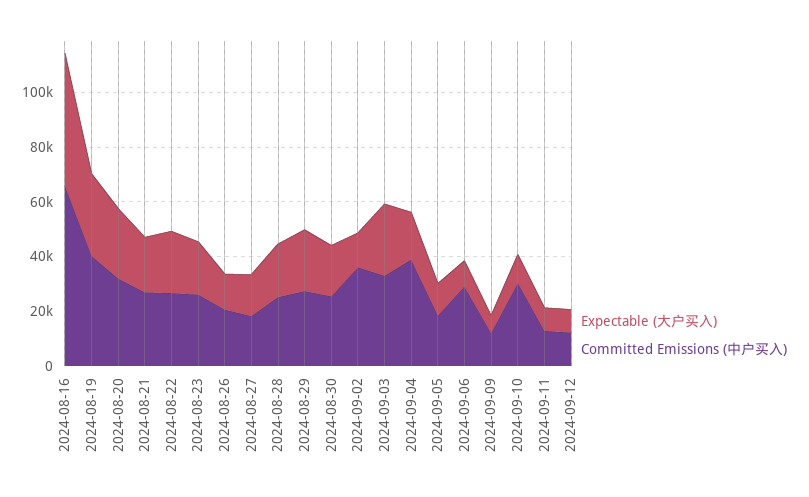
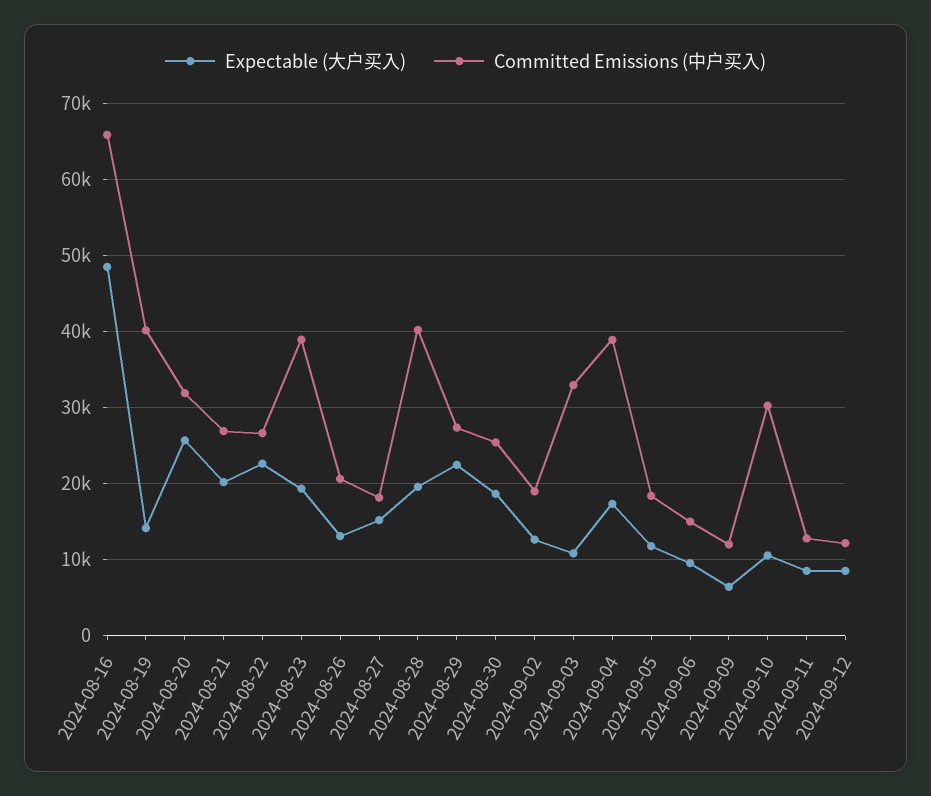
  {
    "Expectable (大户买入)": {
      "2024-08-16": 48000,
-     "2024-08-19": 30000,
+     "2024-08-19": 14000,
      "2024-08-20": 26000,
      "2024-08-21": 20000,
      "2024-08-22": 23000,
      "2024-08-23": 19000,
      "2024-08-26": 13000,
      "2024-08-27": 15000,
      "2024-08-28": 20000,
      "2024-08-29": 22000,
      "2024-08-30": 19000,
      "2024-09-02": 13000,
-     "2024-09-03": 25000,
+     "2024-09-03": 11000,
      "2024-09-04": 17000,
      "2024-09-05": 12000,
      "2024-09-06": 10000,
      "2024-09-09": 6000,
      "2024-09-10": 11000,
      "2024-09-11": 8000,
      "2024-09-12": 8000
    },
    "Committed Emissions (中户买入)": {
      "2024-08-16": 66000,
      "2024-08-19": 40000,
      "2024-08-20": 32000,
      "2024-08-21": 27000,
      "2024-08-22": 27000,
-     "2024-08-23": 25000,
+     "2024-08-23": 39000,
      "2024-08-26": 21000,
      "2024-08-27": 18000,
-     "2024-08-28": 25000,
+     "2024-08-28": 40000,
      "2024-08-29": 27000,
      "2024-08-30": 25000,
-     "2024-09-02": 35000,
+     "2024-09-02": 19000,
      "2024-09-03": 33000,
      "2024-09-04": 39000,
      "2024-09-05": 18000,
-     "2024-09-06": 30000,
+     "2024-09-06": 15000,
      "2024-09-09": 12000,
      "2024-09-10": 30000,
      "2024-09-11": 13000,
      "2024-09-12": 12000
    }
  }

